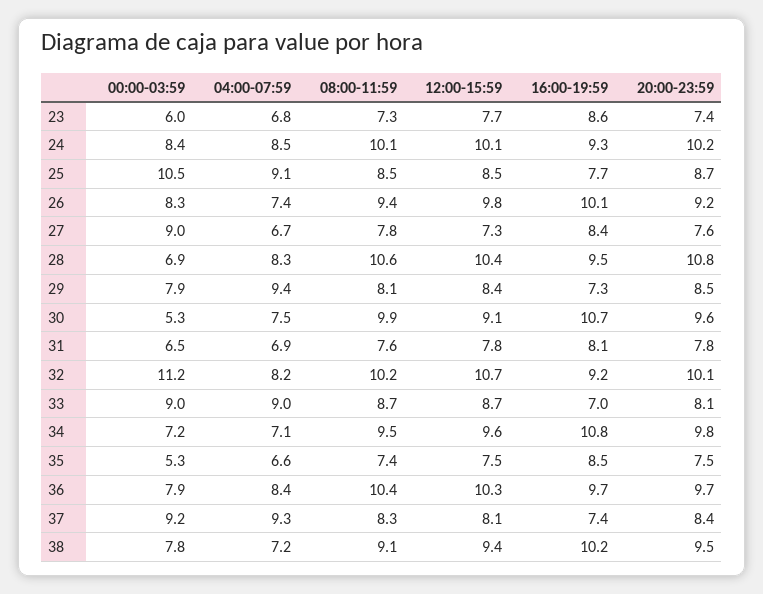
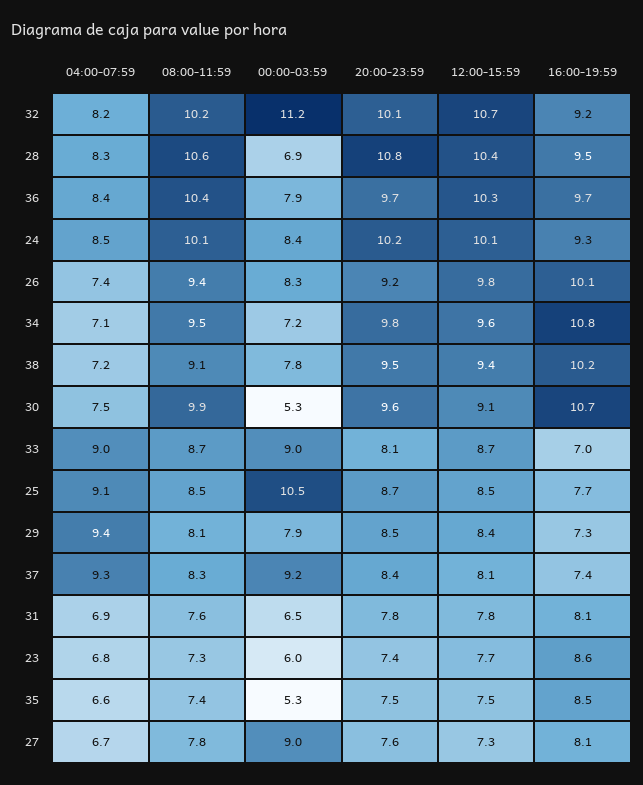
  {
    "00:00-03:59": {
      "23": 6,
      "24": 8.4,
      "25": 10.5,
      "26": 8.3,
      "27": 9,
      "28": 6.9,
      "29": 7.9,
      "30": 5.3,
      "31": 6.5,
      "32": 11.2,
      "33": 9,
      "34": 7.2,
      "35": 5.3,
      "36": 7.9,
      "37": 9.2,
      "38": 7.8
    },
    "04:00-07:59": {
      "23": 6.8,
      "24": 8.5,
      "25": 9.1,
      "26": 7.4,
      "27": 6.7,
      "28": 8.3,
      "29": 9.4,
      "30": 7.5,
      "31": 6.9,
      "32": 8.2,
      "33": 9,
      "34": 7.1,
      "35": 6.6,
      "36": 8.4,
      "37": 9.3,
      "38": 7.2
    },
    "08:00-11:59": {
      "23": 7.3,
      "24": 10.1,
      "25": 8.5,
      "26": 9.4,
      "27": 7.8,
      "28": 10.6,
      "29": 8.1,
      "30": 9.9,
      "31": 7.6,
      "32": 10.2,
      "33": 8.7,
      "34": 9.5,
      "35": 7.4,
      "36": 10.4,
      "37": 8.3,
      "38": 9.1
    },
    "12:00-15:59": {
      "23": 7.7,
      "24": 10.1,
      "25": 8.5,
      "26": 9.8,
      "27": 7.3,
      "28": 10.4,
      "29": 8.4,
      "30": 9.1,
      "31": 7.8,
      "32": 10.7,
      "33": 8.7,
      "34": 9.6,
      "35": 7.5,
      "36": 10.3,
      "37": 8.1,
      "38": 9.4
    },
    "16:00-19:59": {
      "23": 8.6,
      "24": 9.3,
      "25": 7.7,
      "26": 10.1,
-     "27": 8.4,
+     "27": 8.1,
      "28": 9.5,
      "29": 7.3,
      "30": 10.7,
      "31": 8.1,
      "32": 9.2,
      "33": 7,
      "34": 10.8,
      "35": 8.5,
      "36": 9.7,
      "37": 7.4,
      "38": 10.2
    },
    "20:00-23:59": {
      "23": 7.4,
      "24": 10.2,
      "25": 8.7,
      "26": 9.2,
      "27": 7.6,
      "28": 10.8,
      "29": 8.5,
      "30": 9.6,
      "31": 7.8,
      "32": 10.1,
      "33": 8.1,
      "34": 9.8,
      "35": 7.5,
      "36": 9.7,
      "37": 8.4,
      "38": 9.5
    }
  }

